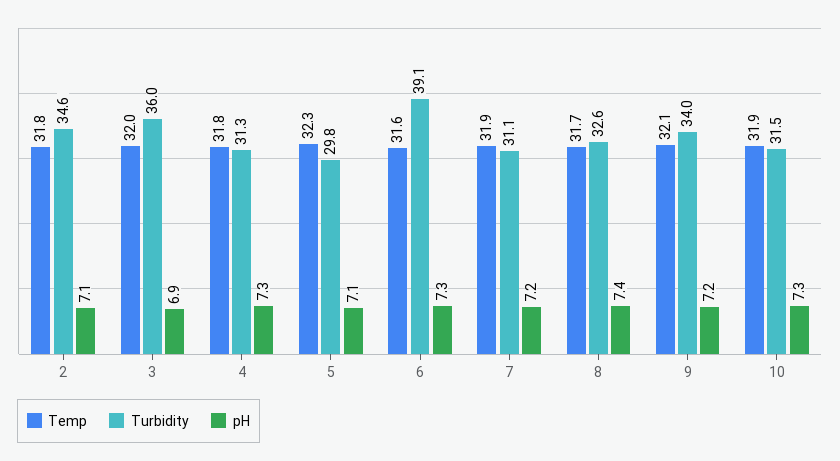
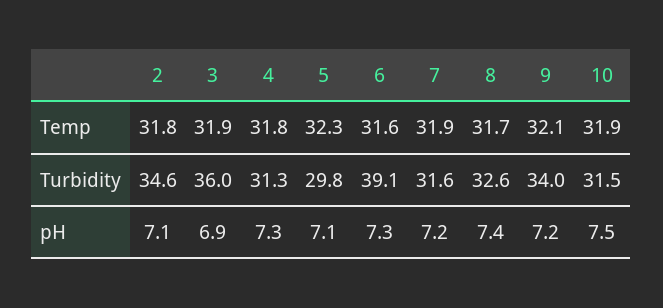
  {
    "Temp": {
      "2": 31.8,
-     "3": 32,
+     "3": 31.9,
      "4": 31.8,
      "5": 32.3,
      "6": 31.6,
      "7": 31.9,
      "8": 31.7,
      "9": 32.1,
      "10": 31.9
    },
    "Turbidity": {
      "2": 34.6,
      "3": 36,
      "4": 31.3,
      "5": 29.8,
      "6": 39.1,
-     "7": 31.1,
+     "7": 31.6,
      "8": 32.6,
      "9": 34,
      "10": 31.5
    },
    "pH": {
      "2": 7.1,
      "3": 6.9,
      "4": 7.3,
      "5": 7.1,
      "6": 7.3,
      "7": 7.2,
      "8": 7.4,
      "9": 7.2,
-     "10": 7.3
+     "10": 7.5
    }
  }

